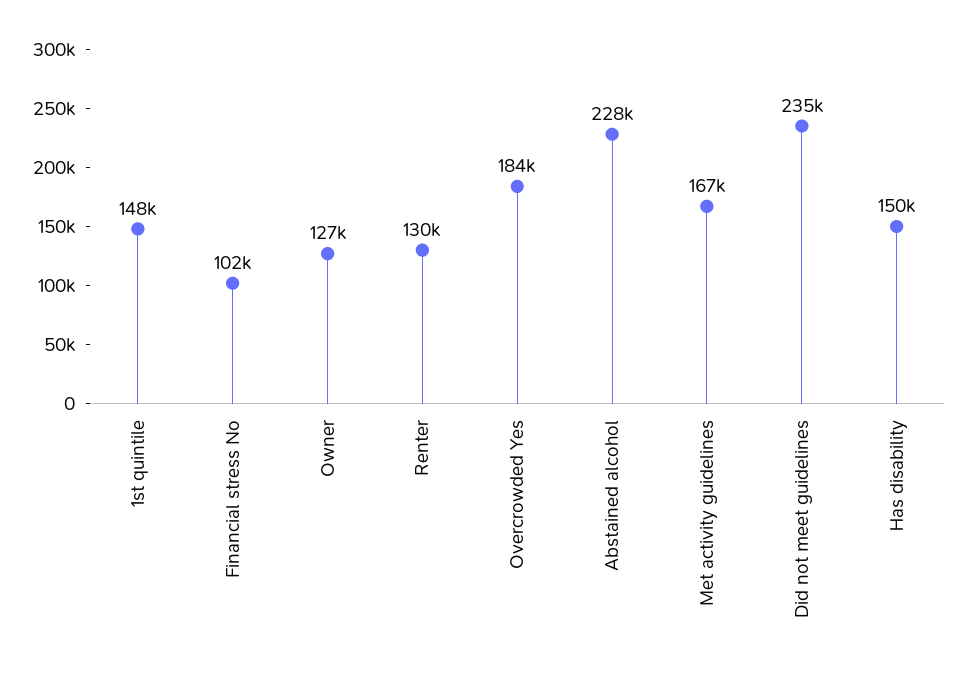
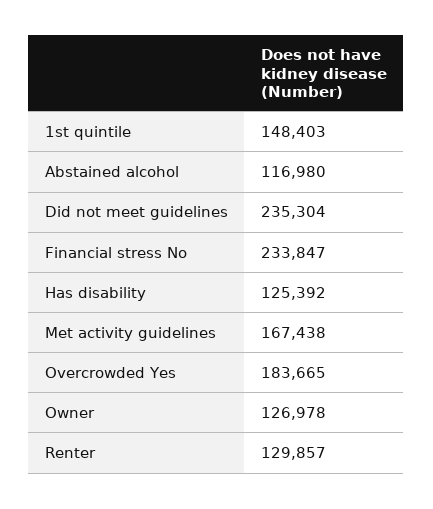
  {
    "1st quintile": 148403,
-   "Financial stress No": 102000,
+   "Financial stress No": 233847,
    "Owner": 126978,
    "Renter": 129857,
    "Overcrowded Yes": 183665,
-   "Abstained alcohol": 228000,
+   "Abstained alcohol": 116980,
    "Met activity guidelines": 167438,
    "Did not meet guidelines": 235304,
-   "Has disability": 150000
+   "Has disability": 125392
  }

